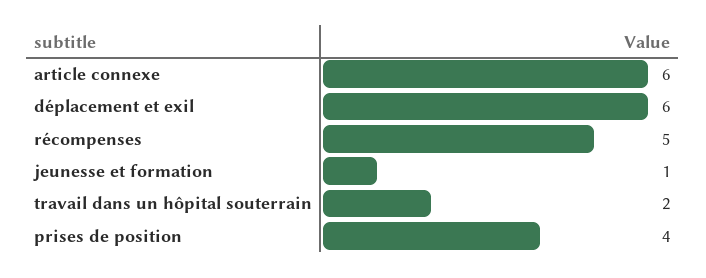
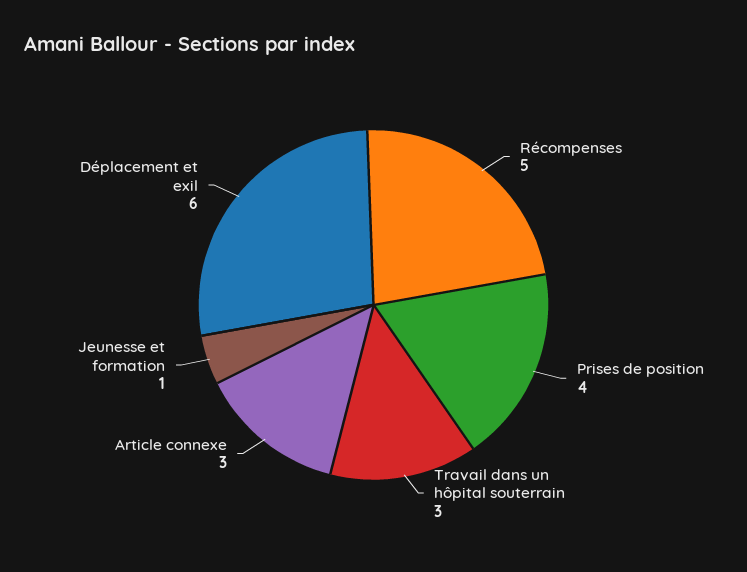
  {
-   "article connexe": 6,
+   "article connexe": 3,
    "déplacement et exil": 6,
    "récompenses": 5,
    "jeunesse et formation": 1,
-   "travail dans un hôpital souterrain": 2,
+   "travail dans un hôpital souterrain": 3,
    "prises de position": 4
  }

